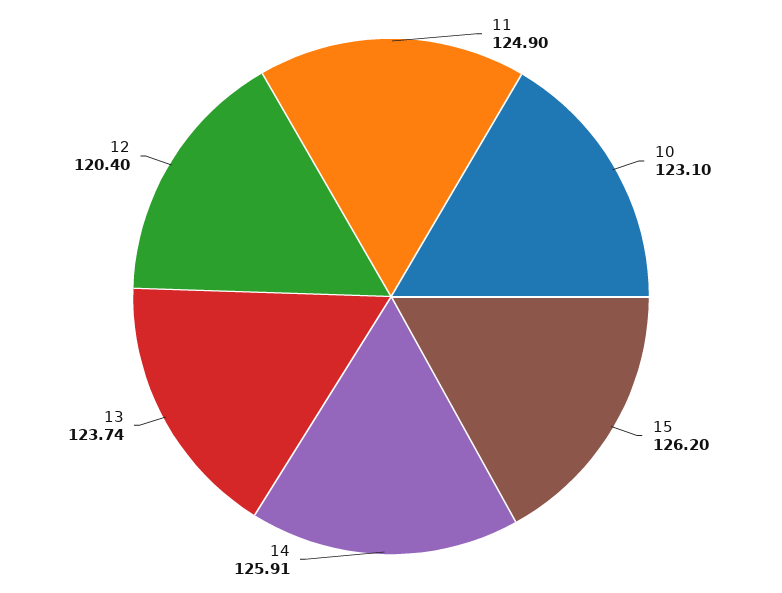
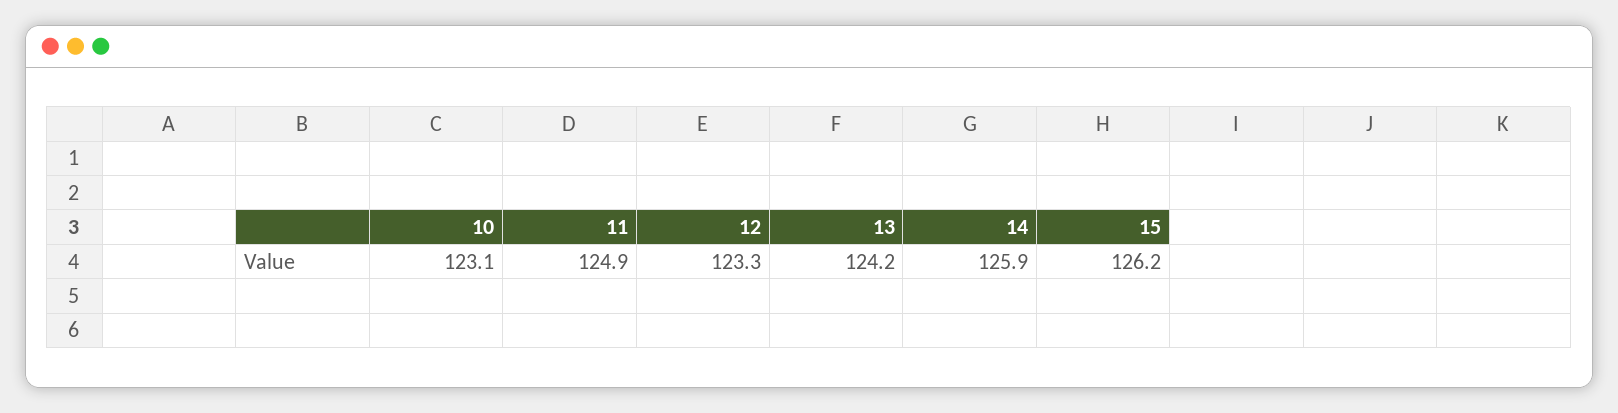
  {
    "11": 124.9,
    "10": 123.1,
    "15": 126.2,
    "14": 125.91,
-   "13": 123.74,
+   "13": 124.2,
-   "12": 120.4
+   "12": 123.3
  }

